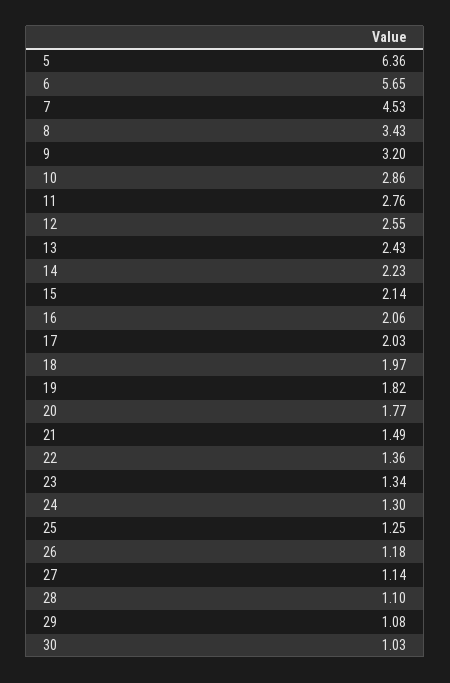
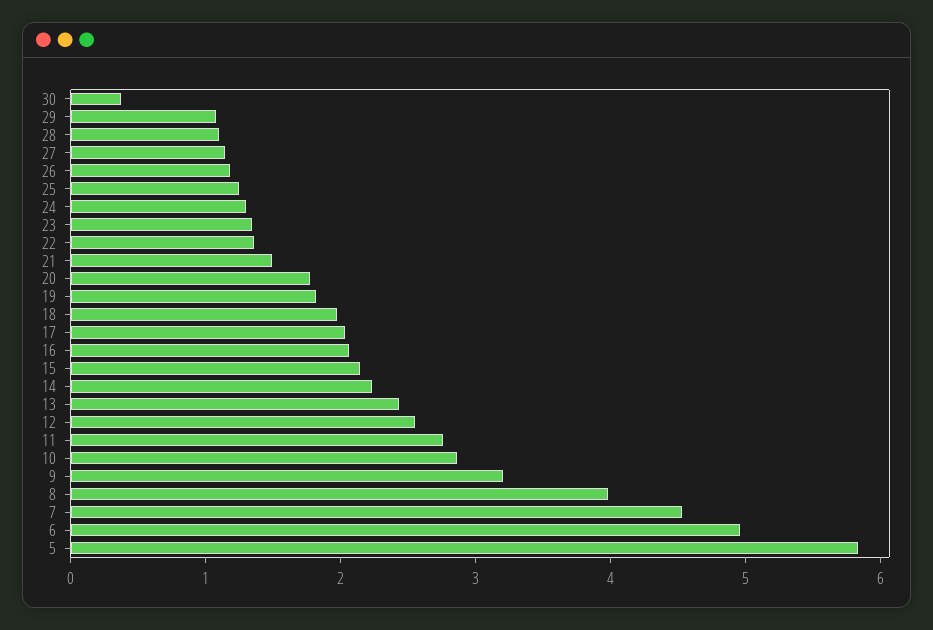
  {
-   "5": 6.36,
+   "5": 5.8,
-   "6": 5.65,
+   "6": 5,
    "7": 4.53,
-   "8": 3.43,
+   "8": 4,
    "9": 3.2,
    "10": 2.86,
    "11": 2.76,
    "12": 2.55,
    "13": 2.43,
    "14": 2.23,
    "15": 2.14,
    "16": 2.06,
    "17": 2.03,
    "18": 1.97,
    "19": 1.82,
    "20": 1.77,
    "21": 1.49,
    "22": 1.36,
    "23": 1.34,
    "24": 1.3,
    "25": 1.25,
    "26": 1.18,
    "27": 1.14,
    "28": 1.1,
    "29": 1.08,
-   "30": 1.03
+   "30": 0.4
  }

